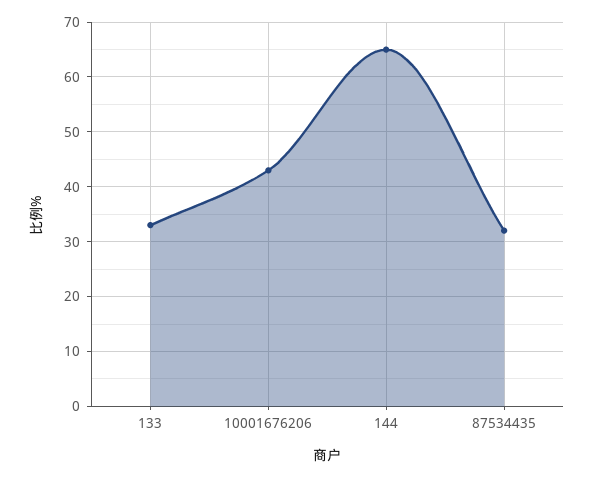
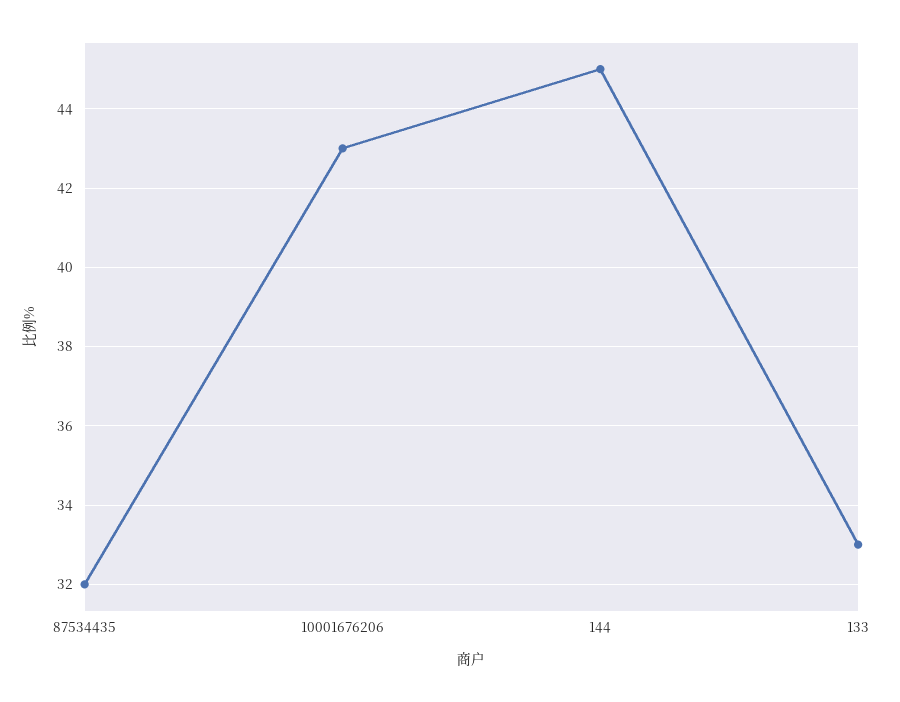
  {
    "133": 33,
    "10001676206": 43,
-   "144": 65,
+   "144": 45,
    "87534435": 32
  }

